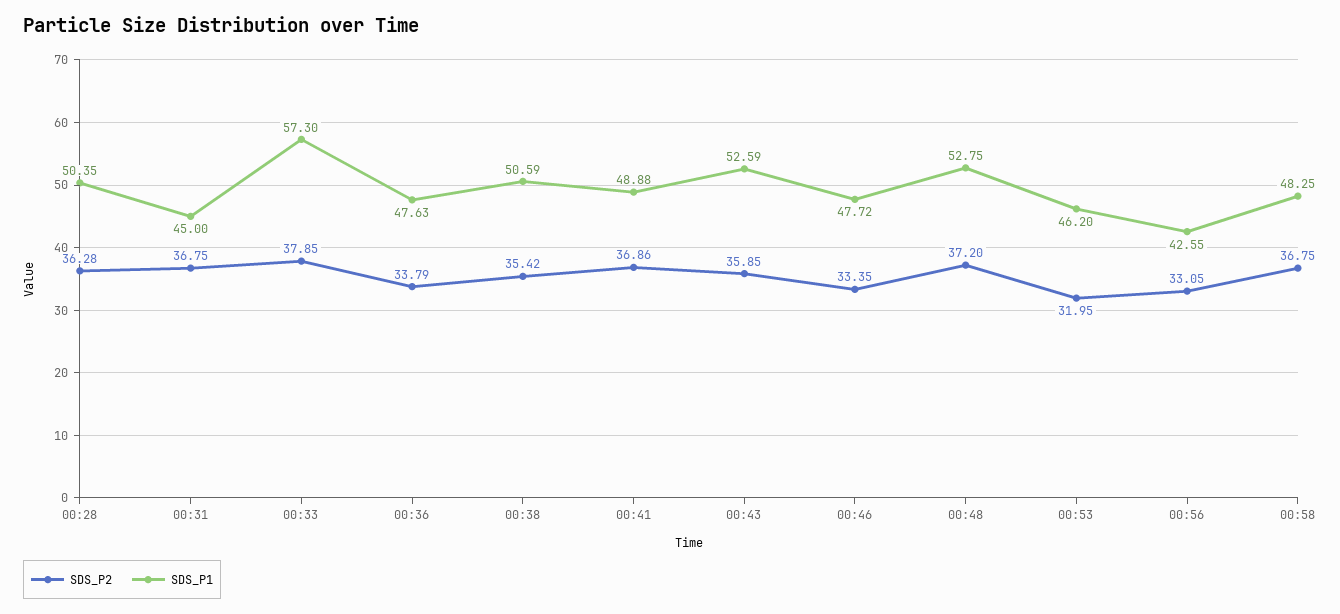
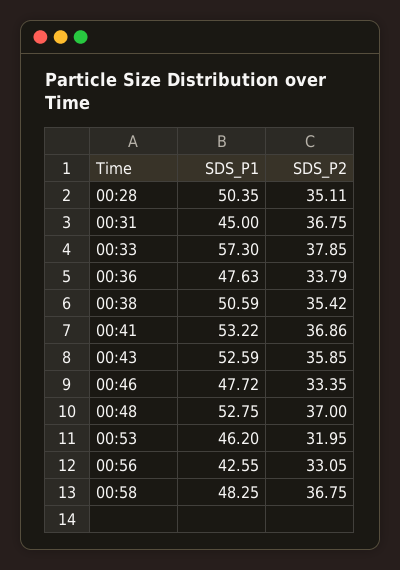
  {
    "SDS_P2": {
-     "00:28": 36.28,
+     "00:28": 35.11,
      "00:31": 36.75,
      "00:33": 37.85,
      "00:36": 33.79,
      "00:38": 35.42,
      "00:41": 36.86,
      "00:43": 35.85,
      "00:46": 33.35,
-     "00:48": 37.2,
+     "00:48": 37,
      "00:53": 31.95,
      "00:56": 33.05,
      "00:58": 36.75
    },
    "SDS_P1": {
      "00:28": 50.35,
      "00:31": 45,
      "00:33": 57.3,
      "00:36": 47.63,
      "00:38": 50.59,
-     "00:41": 48.88,
+     "00:41": 53.22,
      "00:43": 52.59,
      "00:46": 47.72,
      "00:48": 52.75,
      "00:53": 46.2,
      "00:56": 42.55,
      "00:58": 48.25
    }
  }

